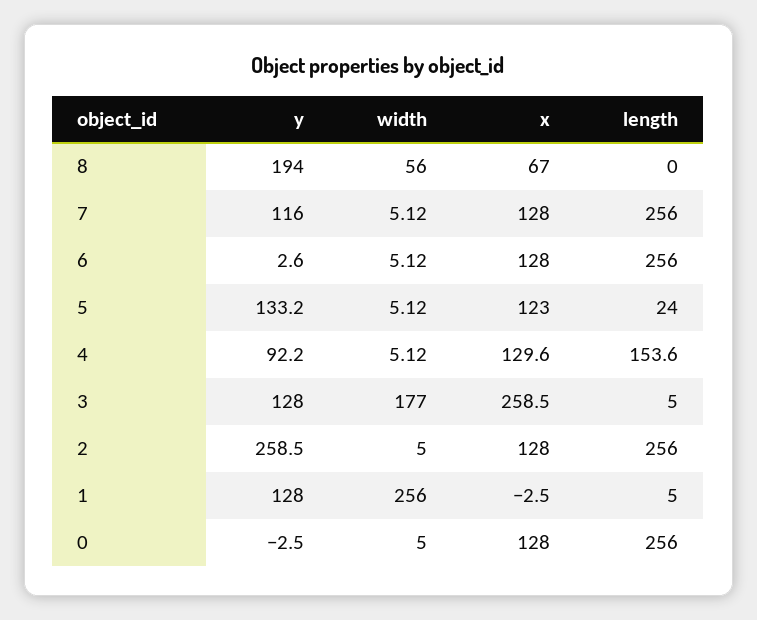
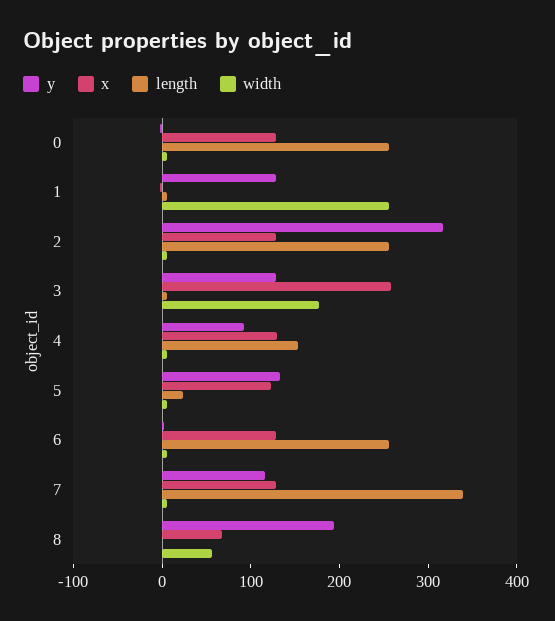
  {
    "y": {
      "8": 194,
      "7": 116,
      "6": 2.6,
      "5": 133.2,
      "4": 92.2,
      "3": 128,
-     "2": 258.5,
+     "2": 320,
      "1": 128,
      "0": -2.5
    },
    "width": {
      "8": 56,
      "7": 5.12,
      "6": 5.12,
      "5": 5.12,
      "4": 5.12,
      "3": 177,
      "2": 5,
      "1": 256,
      "0": 5
    },
    "x": {
      "8": 67,
      "7": 128,
      "6": 128,
      "5": 123,
      "4": 129.6,
      "3": 258.5,
      "2": 128,
      "1": -2.5,
      "0": 128
    },
    "length": {
      "8": 0,
-     "7": 256,
+     "7": 340,
      "6": 256,
      "5": 24,
      "4": 153.6,
      "3": 5,
      "2": 256,
      "1": 5,
      "0": 256
    }
  }

